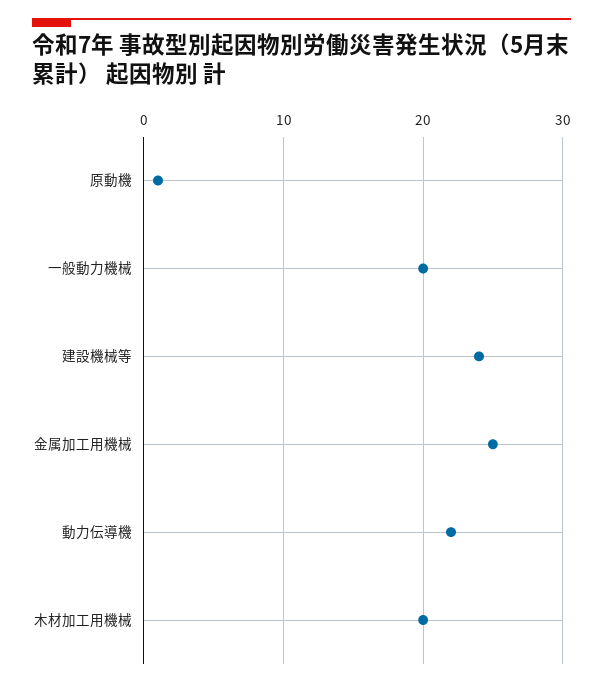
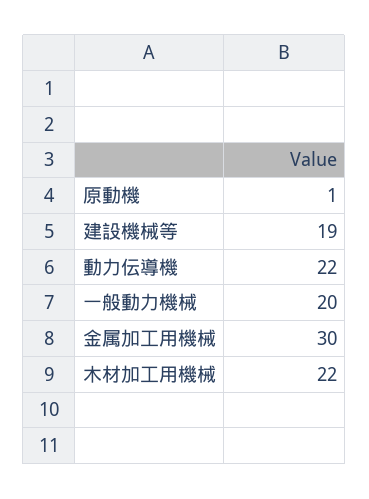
  {
    "原動機": 1,
    "一般動力機械": 20,
-   "建設機械等": 24,
+   "建設機械等": 19,
-   "金属加工用機械": 25,
+   "金属加工用機械": 30,
    "動力伝導機": 22,
-   "木材加工用機械": 20
+   "木材加工用機械": 22
  }

